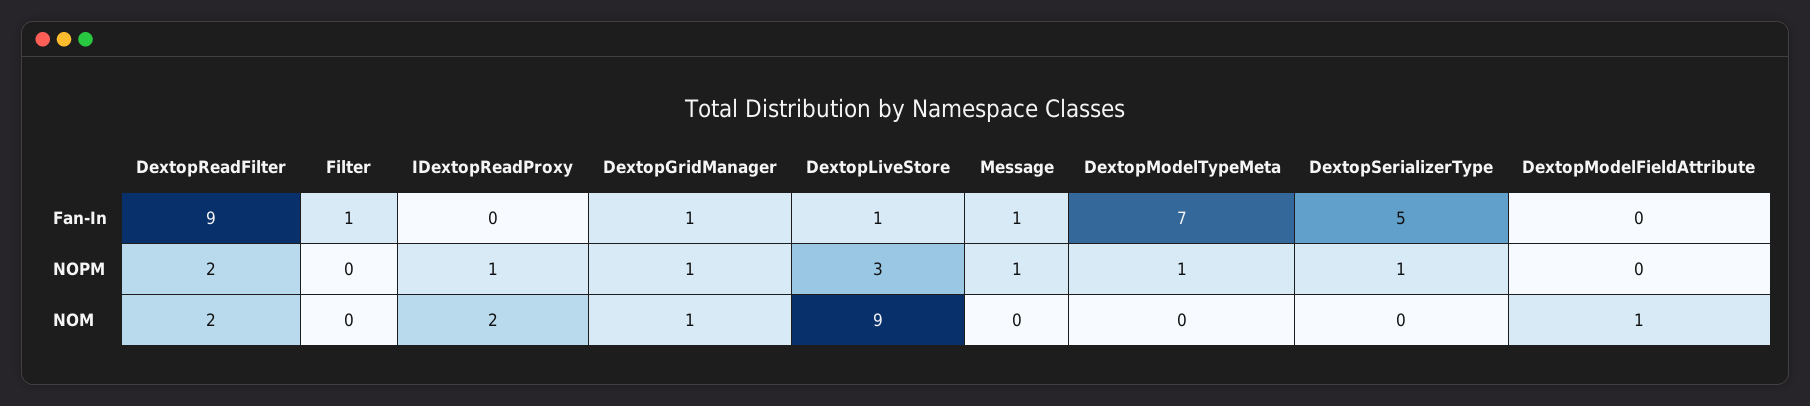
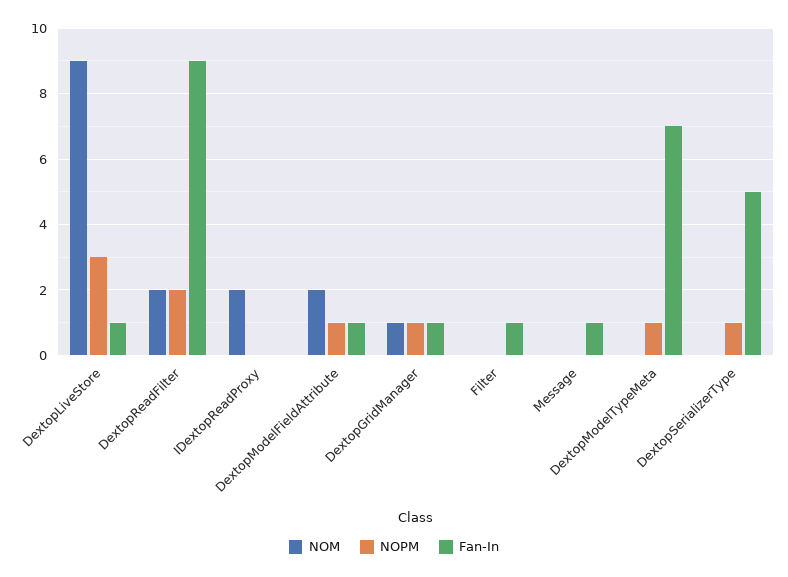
  {
    "Fan-In": {
      "DextopReadFilter": 9,
      "Filter": 1,
      "IDextopReadProxy": 0,
      "DextopGridManager": 1,
      "DextopLiveStore": 1,
      "Message": 1,
      "DextopModelTypeMeta": 7,
      "DextopSerializerType": 5,
-     "DextopModelFieldAttribute": 0
+     "DextopModelFieldAttribute": 1
    },
    "NOPM": {
      "DextopReadFilter": 2,
      "Filter": 0,
-     "IDextopReadProxy": 1,
+     "IDextopReadProxy": 0,
      "DextopGridManager": 1,
      "DextopLiveStore": 3,
-     "Message": 1,
+     "Message": 0,
      "DextopModelTypeMeta": 1,
      "DextopSerializerType": 1,
-     "DextopModelFieldAttribute": 0
+     "DextopModelFieldAttribute": 1
    },
    "NOM": {
      "DextopReadFilter": 2,
      "Filter": 0,
      "IDextopReadProxy": 2,
      "DextopGridManager": 1,
      "DextopLiveStore": 9,
      "Message": 0,
      "DextopModelTypeMeta": 0,
      "DextopSerializerType": 0,
-     "DextopModelFieldAttribute": 1
+     "DextopModelFieldAttribute": 2
    }
  }

